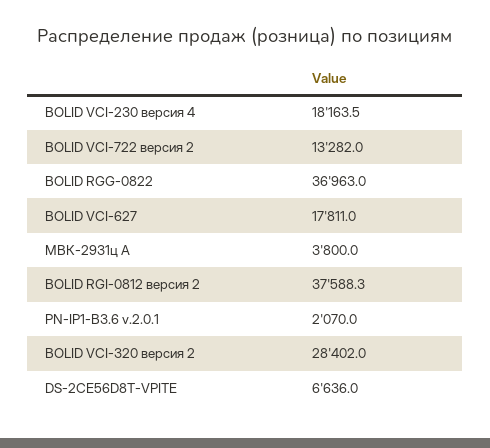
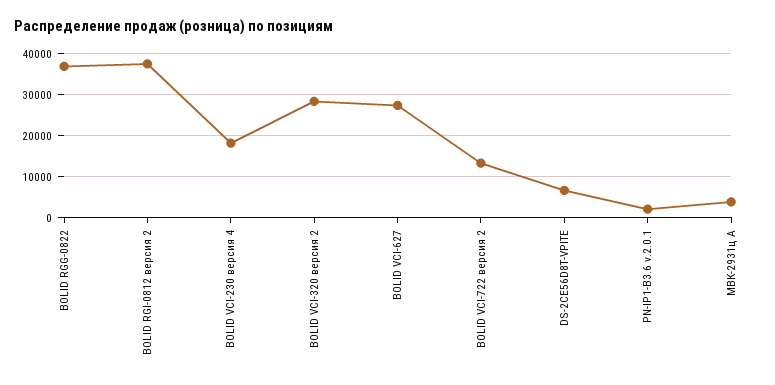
  {
    "BOLID VCI-230 версия 4": 18163.5,
    "BOLID VCI-722 версия 2": 13282,
    "BOLID RGG-0822": 36963,
-   "BOLID VCI-627": 17811,
+   "BOLID VCI-627": 28000,
    "МВК-2931ц А": 3800,
    "BOLID RGI-0812 версия 2": 37588.3,
    "PN-IP1-B3.6 v.2.0.1": 2070,
    "BOLID VCI-320 версия 2": 28402,
    "DS-2CE56D8T-VPITE": 6636
  }

